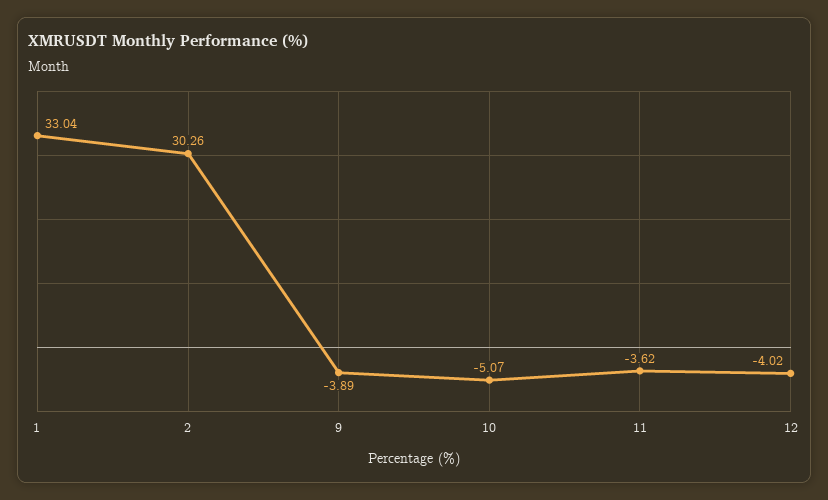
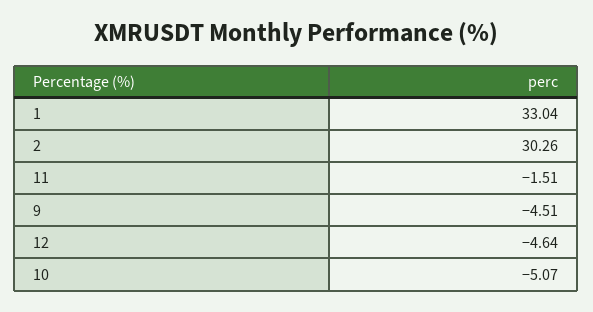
  {
    "1": 33.04,
    "2": 30.26,
-   "9": -3.89,
+   "9": -4.51,
    "10": -5.07,
-   "11": -3.62,
+   "11": -1.51,
-   "12": -4.02
+   "12": -4.64
  }

